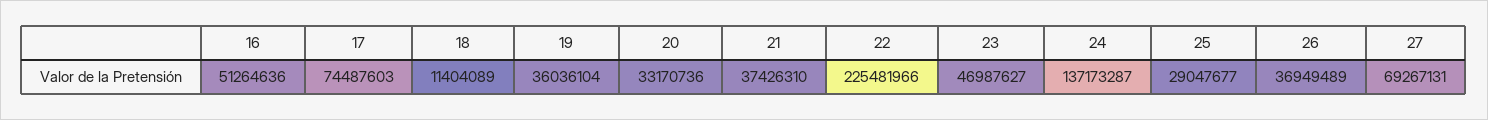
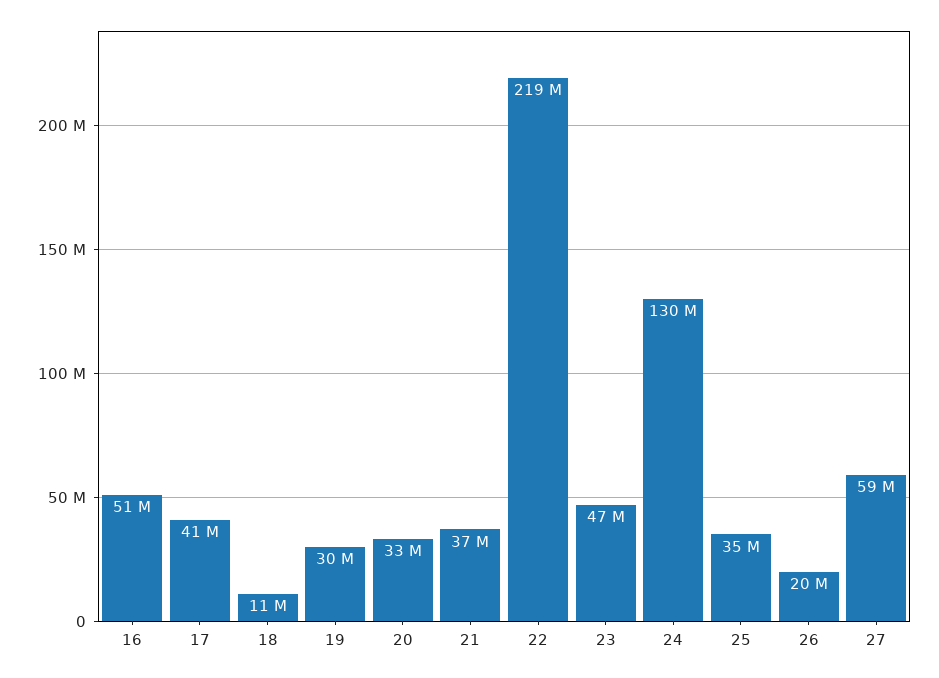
  {
    "16": 51264636,
-   "17": 74487603,
+   "17": 41000000,
    "18": 11404089,
-   "19": 36036104,
+   "19": 30000000,
    "20": 33170736,
    "21": 37426310,
-   "22": 225481966,
+   "22": 219000000,
    "23": 46987627,
-   "24": 137173287,
+   "24": 130000000,
-   "25": 29047677,
+   "25": 35000000,
-   "26": 36949489,
+   "26": 20000000,
-   "27": 69267131
+   "27": 59000000
  }

